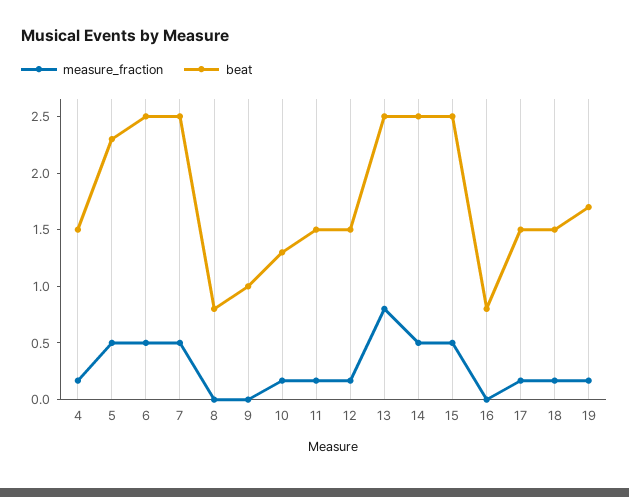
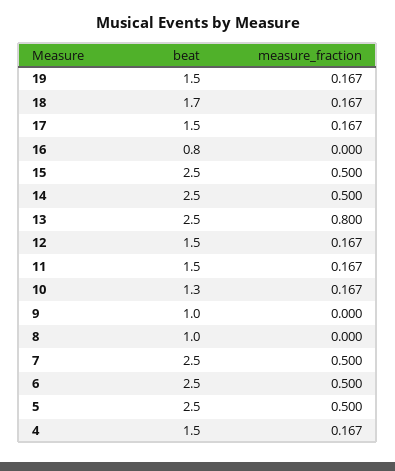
  {
    "measure_fraction": {
      "4": 0.167,
      "5": 0.5,
      "6": 0.5,
      "7": 0.5,
      "8": 0,
      "9": 0,
      "10": 0.167,
      "11": 0.167,
      "12": 0.167,
      "13": 0.8,
      "14": 0.5,
      "15": 0.5,
      "16": 0,
      "17": 0.167,
      "18": 0.167,
      "19": 0.167
    },
    "beat": {
      "4": 1.5,
-     "5": 2.3,
+     "5": 2.5,
      "6": 2.5,
      "7": 2.5,
-     "8": 0.8,
+     "8": 1,
      "9": 1,
      "10": 1.3,
      "11": 1.5,
      "12": 1.5,
      "13": 2.5,
      "14": 2.5,
      "15": 2.5,
      "16": 0.8,
      "17": 1.5,
-     "18": 1.5,
+     "18": 1.7,
-     "19": 1.7
+     "19": 1.5
    }
  }

